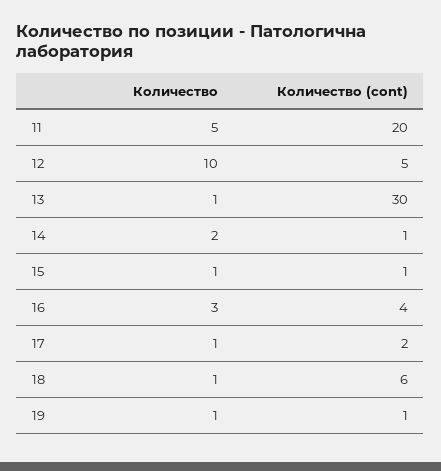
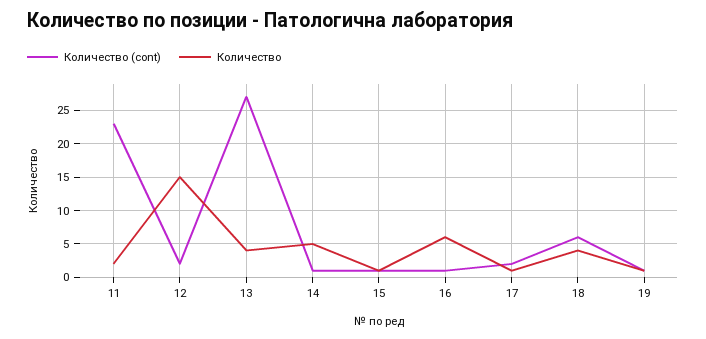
  {
    "Количество": {
-     "11": 5,
+     "11": 2,
-     "12": 10,
+     "12": 15,
-     "13": 1,
+     "13": 4,
-     "14": 2,
+     "14": 5,
      "15": 1,
-     "16": 3,
+     "16": 6,
      "17": 1,
-     "18": 1,
+     "18": 4,
      "19": 1
    },
    "Количество (cont)": {
-     "11": 20,
+     "11": 23,
-     "12": 5,
+     "12": 2,
-     "13": 30,
+     "13": 27,
      "14": 1,
      "15": 1,
-     "16": 4,
+     "16": 1,
      "17": 2,
      "18": 6,
      "19": 1
    }
  }

